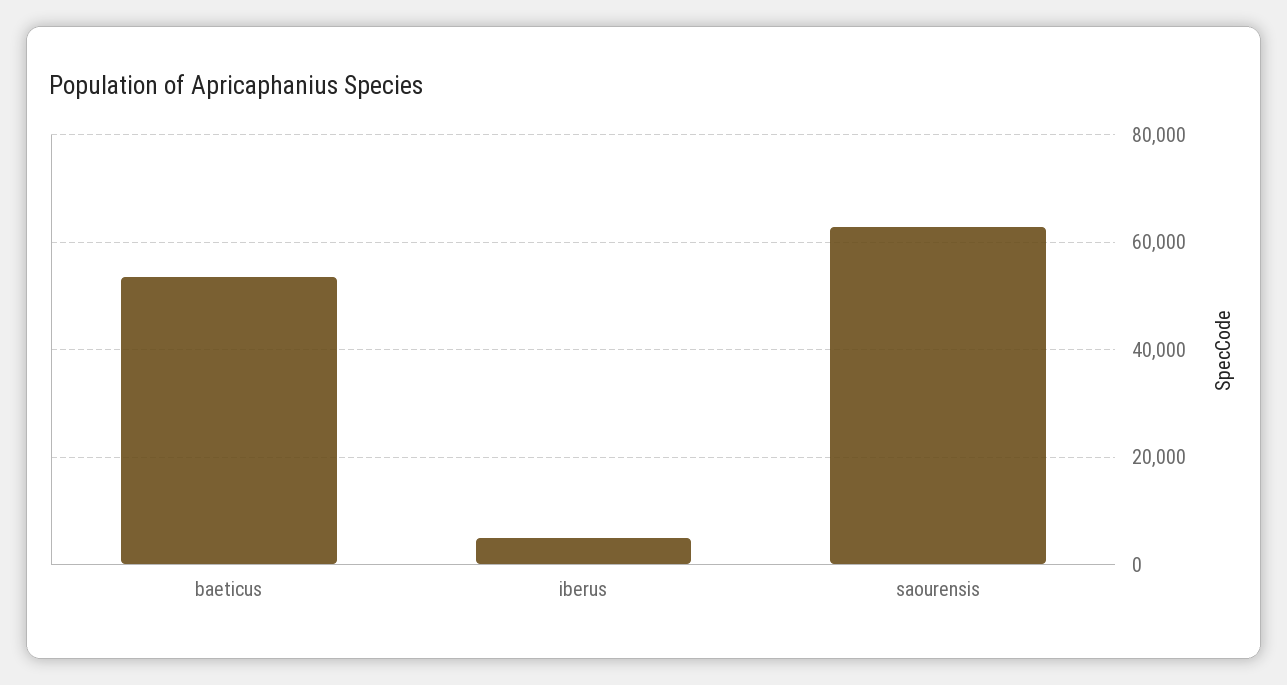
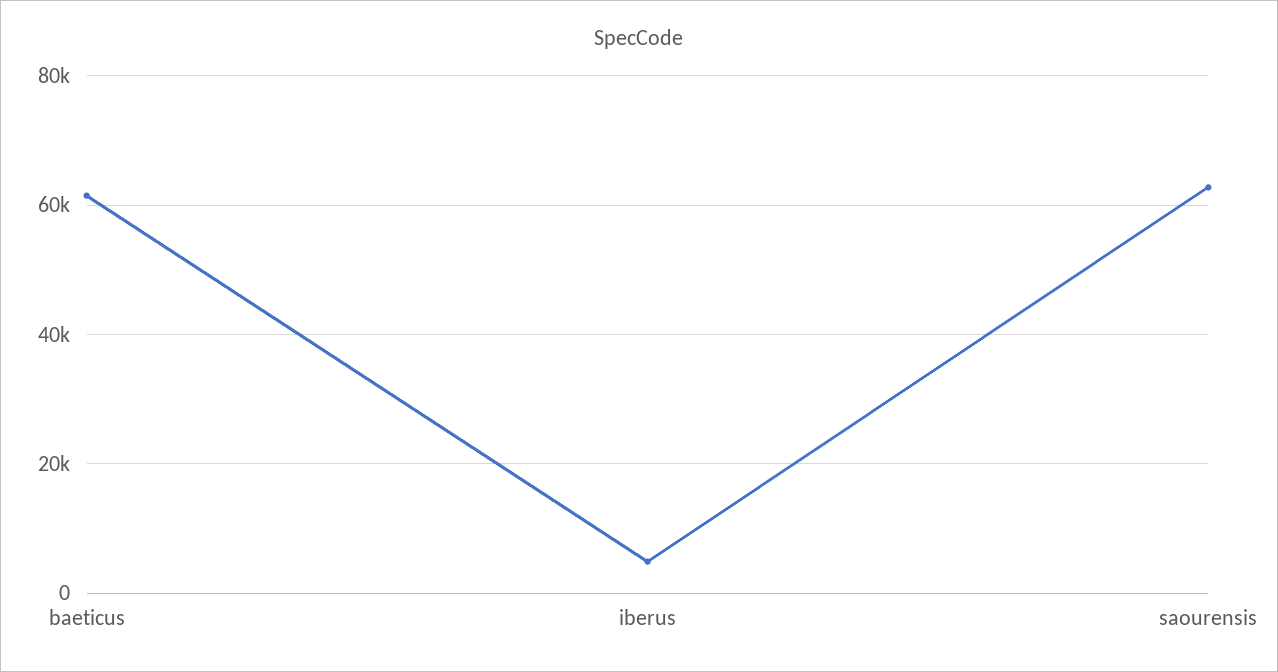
  {
-   "baeticus": 54000,
+   "baeticus": 62000,
    "iberus": 4000,
    "saourensis": 62000
  }

